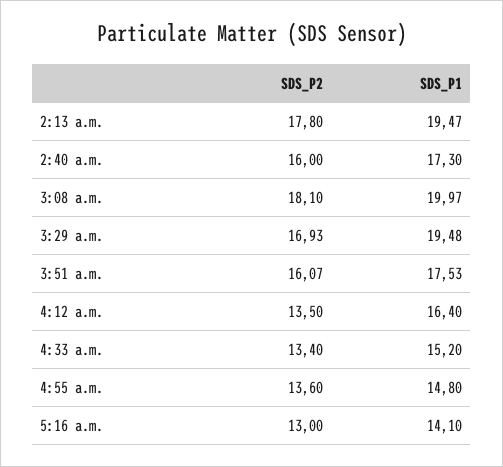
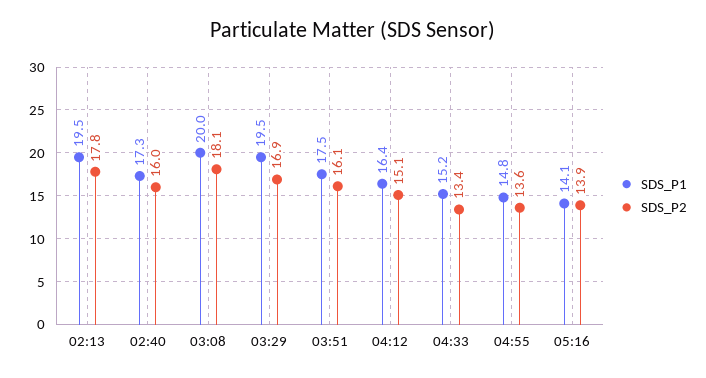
  {
    "SDS_P2": {
      "2:13 a.m.": 17.8,
      "2:40 a.m.": 16,
      "3:08 a.m.": 18.1,
      "3:29 a.m.": 16.93,
      "3:51 a.m.": 16.07,
-     "4:12 a.m.": 13.5,
+     "4:12 a.m.": 15.1,
      "4:33 a.m.": 13.4,
      "4:55 a.m.": 13.6,
-     "5:16 a.m.": 13
+     "5:16 a.m.": 13.9
    },
    "SDS_P1": {
      "2:13 a.m.": 19.47,
      "2:40 a.m.": 17.3,
      "3:08 a.m.": 19.97,
      "3:29 a.m.": 19.48,
      "3:51 a.m.": 17.53,
      "4:12 a.m.": 16.4,
      "4:33 a.m.": 15.2,
      "4:55 a.m.": 14.8,
      "5:16 a.m.": 14.1
    }
  }

